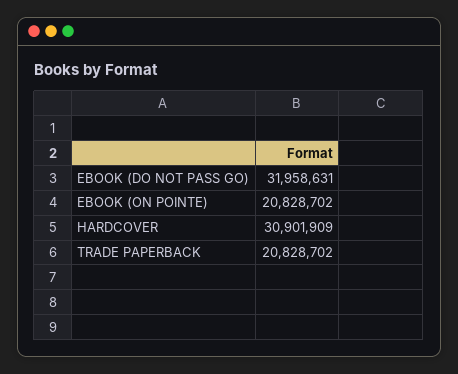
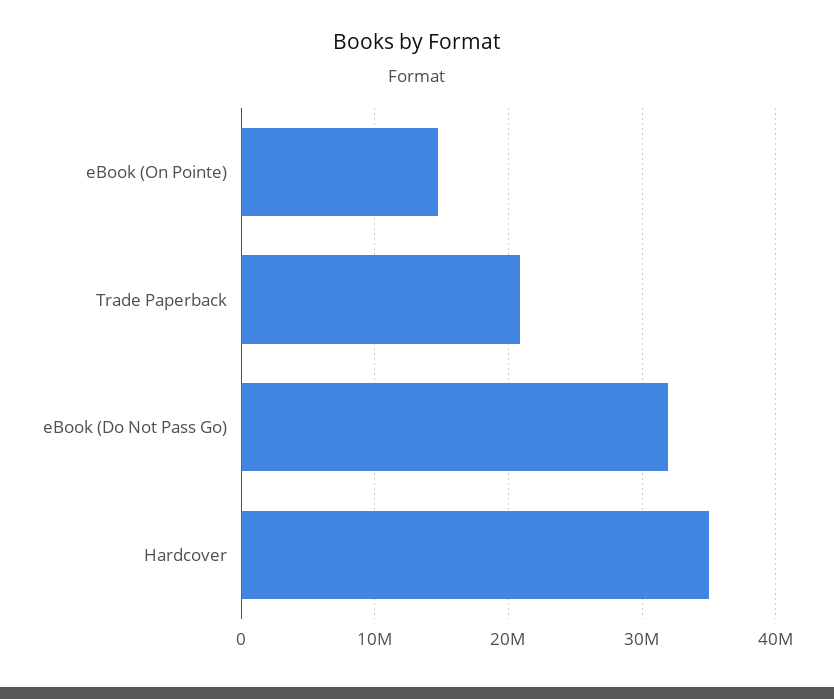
  {
    "EBOOK (DO NOT PASS GO)": 31958631,
-   "EBOOK (ON POINTE)": 20828702,
+   "EBOOK (ON POINTE)": 15000000,
-   "HARDCOVER": 30901909,
+   "HARDCOVER": 35000000,
    "TRADE PAPERBACK": 20828702
  }

